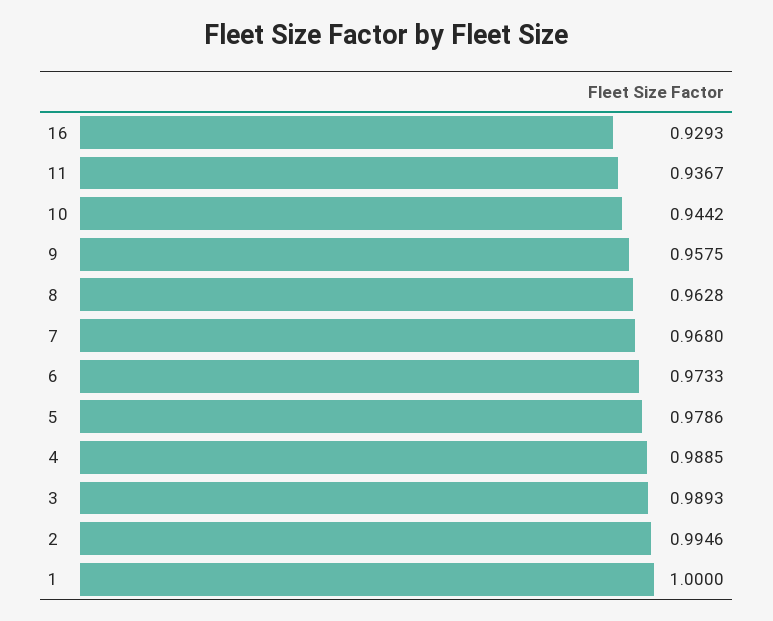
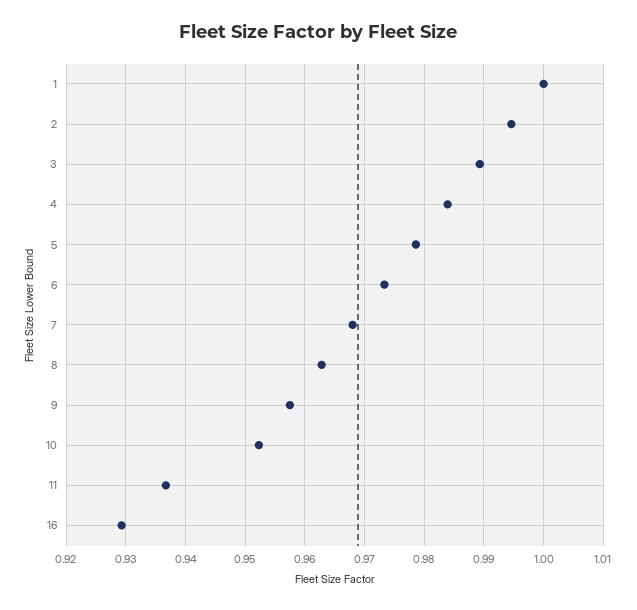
  {
    "16": 0.9293,
    "11": 0.9367,
-   "10": 0.9442,
+   "10": 0.952,
    "9": 0.9575,
    "8": 0.9628,
    "7": 0.968,
    "6": 0.9733,
    "5": 0.9786,
-   "4": 0.9885,
+   "4": 0.984,
    "3": 0.9893,
    "2": 0.9946,
    "1": 1
  }

